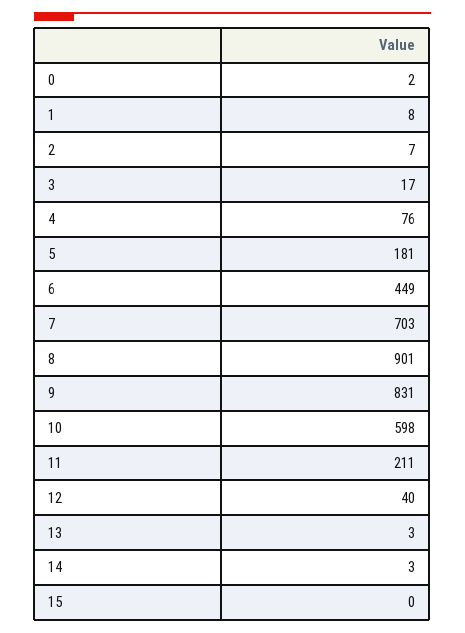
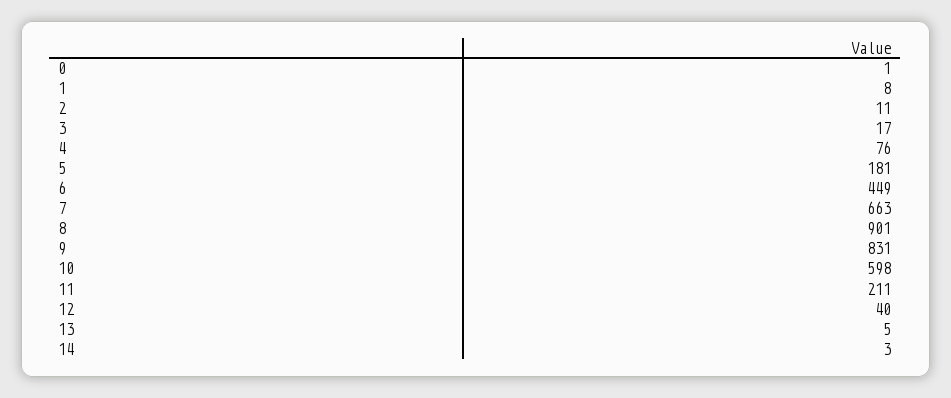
  {
-   "0": 2,
+   "0": 1,
    "1": 8,
-   "2": 7,
+   "2": 11,
    "3": 17,
    "4": 76,
    "5": 181,
    "6": 449,
-   "7": 703,
+   "7": 663,
    "8": 901,
    "9": 831,
    "10": 598,
    "11": 211,
    "12": 40,
-   "13": 3,
+   "13": 5,
-   "14": 3,
+   "14": 3
-   "15": 0
  }

